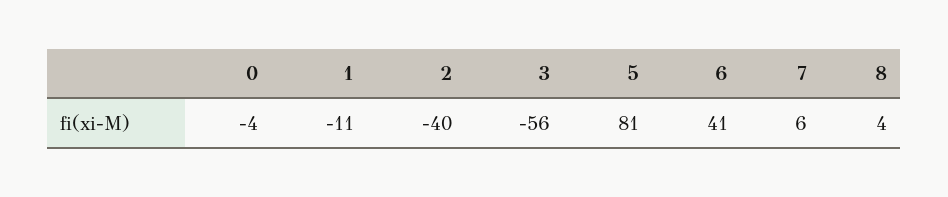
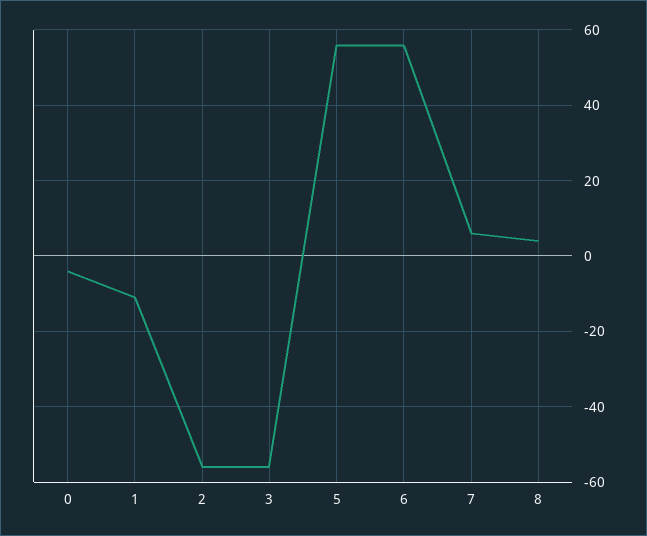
  {
    "0": -4,
    "1": -11,
-   "2": -40,
+   "2": -55,
    "3": -56,
-   "5": 81,
+   "5": 55,
-   "6": 41,
+   "6": 55,
    "7": 6,
    "8": 4
  }

